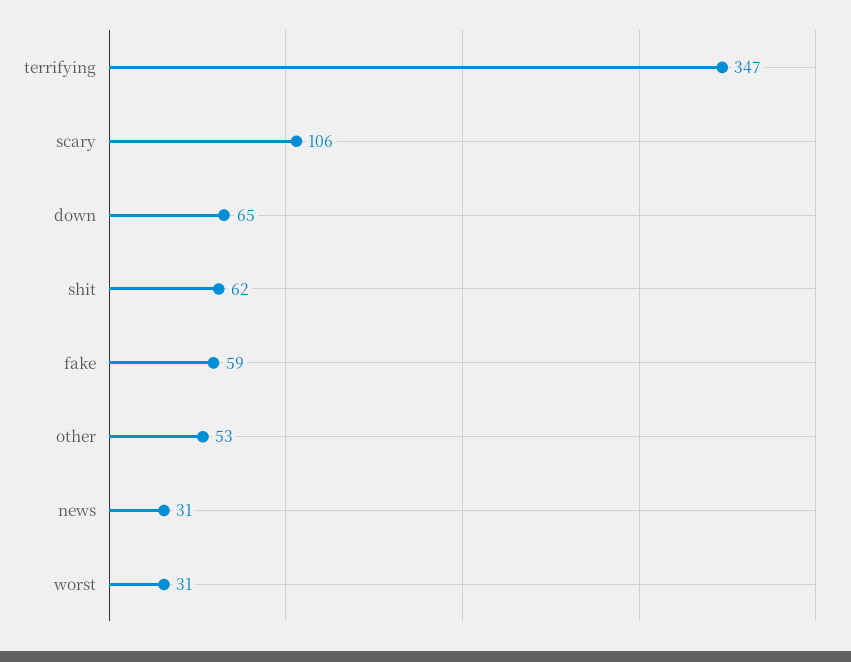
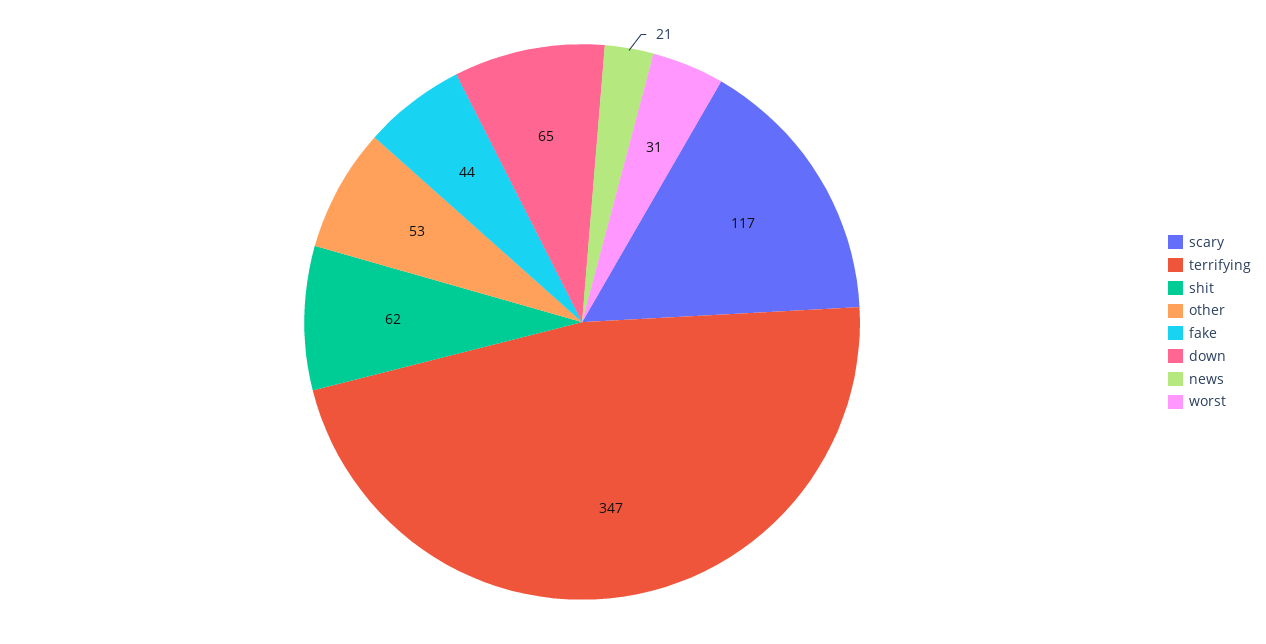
  {
    "terrifying": 347,
-   "scary": 106,
+   "scary": 117,
    "down": 65,
    "shit": 62,
-   "fake": 59,
+   "fake": 44,
    "other": 53,
-   "news": 31,
+   "news": 21,
    "worst": 31
  }

